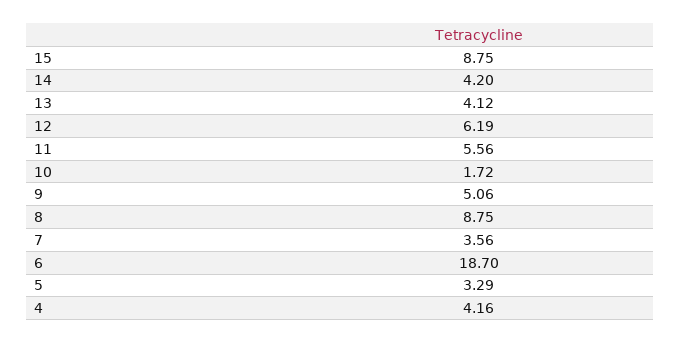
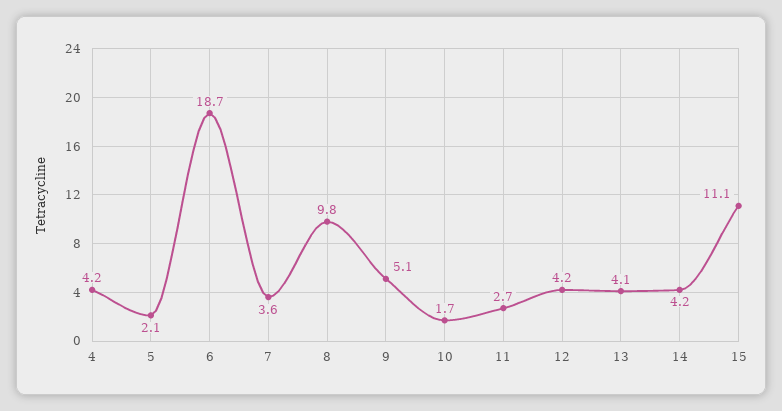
  {
-   "15": 8.75,
+   "15": 11.1,
    "14": 4.2,
    "13": 4.12,
-   "12": 6.19,
+   "12": 4.2,
-   "11": 5.56,
+   "11": 2.7,
    "10": 1.72,
    "9": 5.06,
-   "8": 8.75,
+   "8": 9.8,
    "7": 3.56,
    "6": 18.7,
-   "5": 3.29,
+   "5": 2.1,
    "4": 4.16
  }

